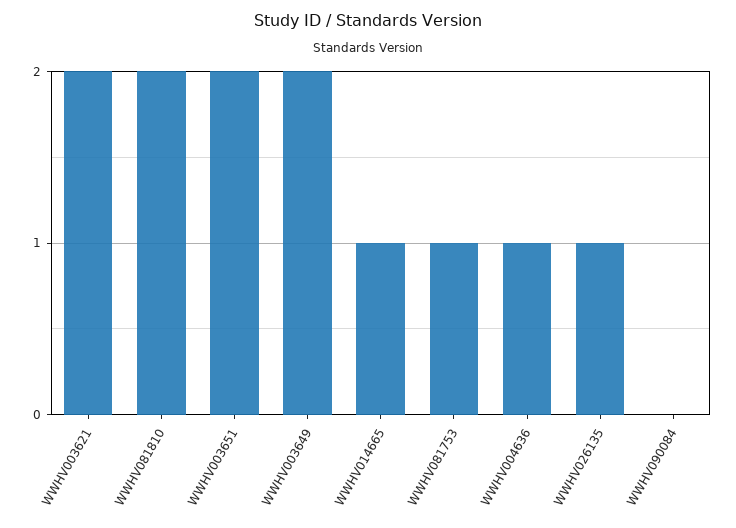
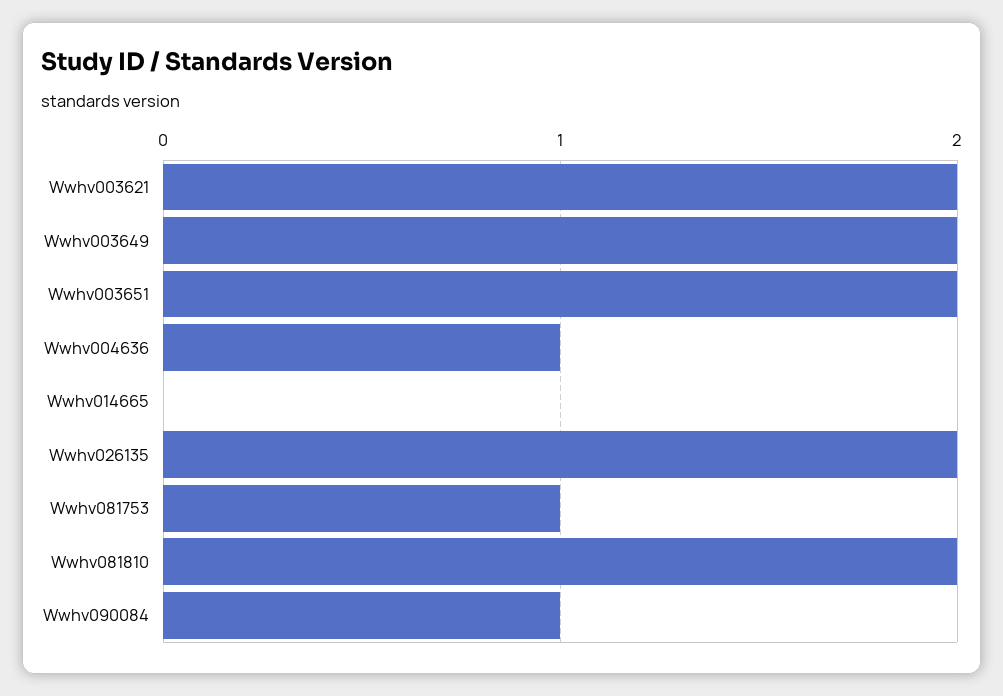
  {
    "WWHV003621": 2,
    "WWHV081810": 2,
    "WWHV003651": 2,
    "WWHV003649": 2,
-   "WWHV014665": 1,
+   "WWHV014665": 0,
    "WWHV081753": 1,
    "WWHV004636": 1,
-   "WWHV026135": 1,
+   "WWHV026135": 2,
-   "WWHV090084": 0
+   "WWHV090084": 1
  }

